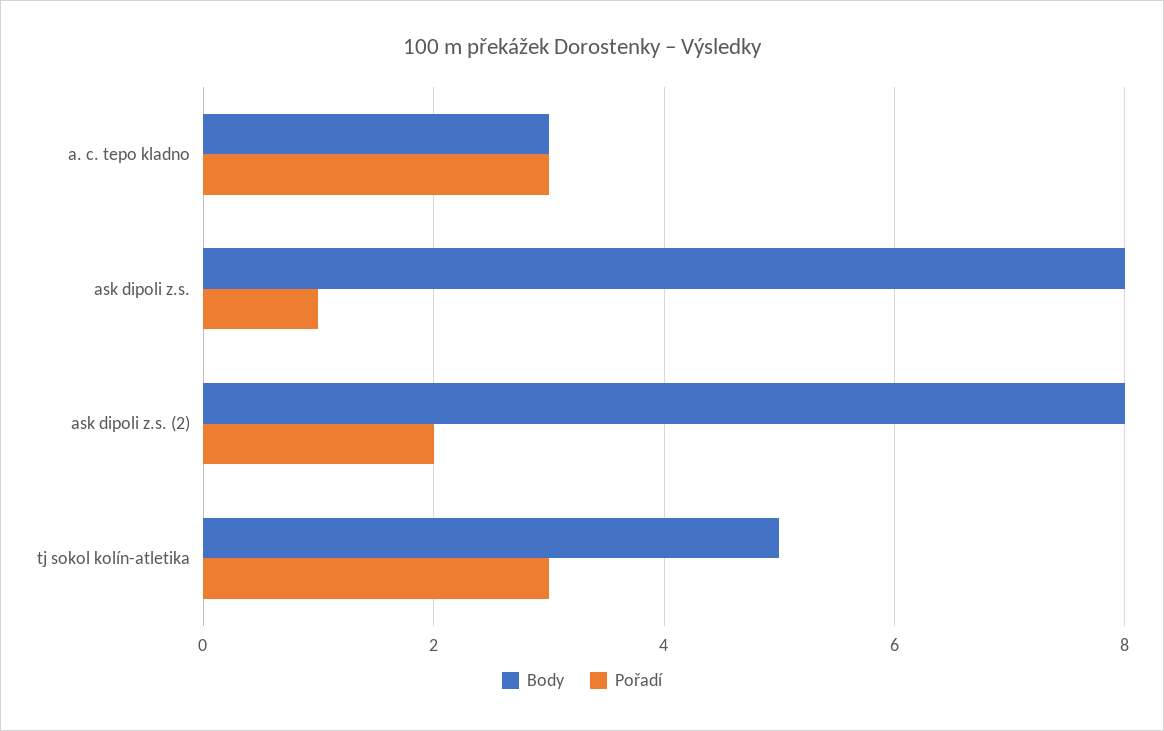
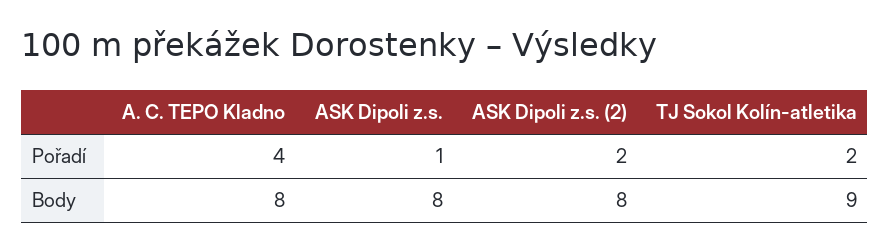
  {
    "Body": {
-     "a. c. tepo kladno": 3,
+     "a. c. tepo kladno": 8,
      "ask dipoli z.s.": 8,
      "ask dipoli z.s. (2)": 8,
-     "tj sokol kolín-atletika": 5
+     "tj sokol kolín-atletika": 9
    },
    "Pořadí": {
-     "a. c. tepo kladno": 3,
+     "a. c. tepo kladno": 4,
      "ask dipoli z.s.": 1,
      "ask dipoli z.s. (2)": 2,
-     "tj sokol kolín-atletika": 3
+     "tj sokol kolín-atletika": 2
    }
  }

